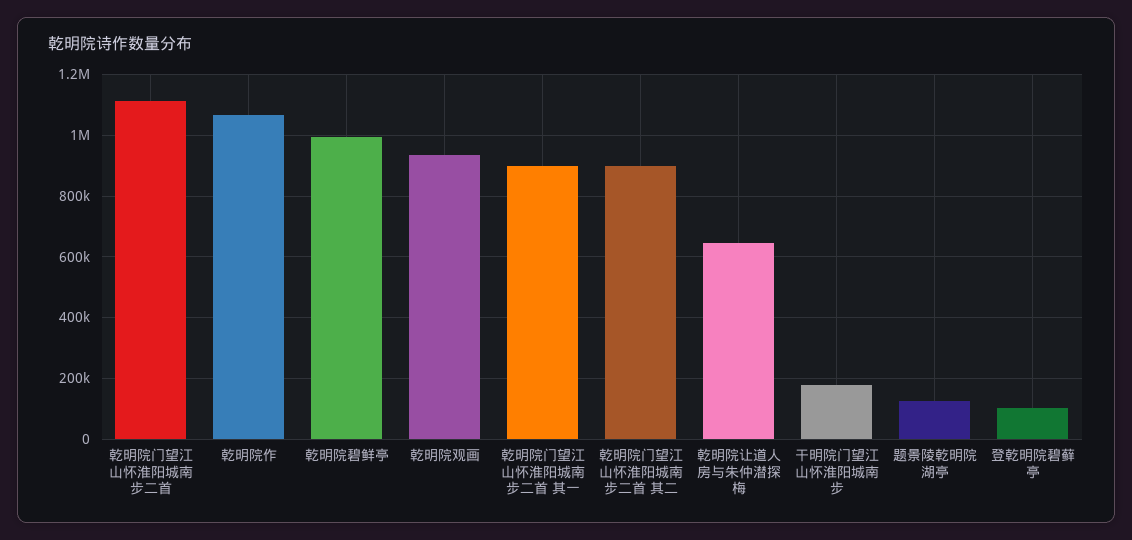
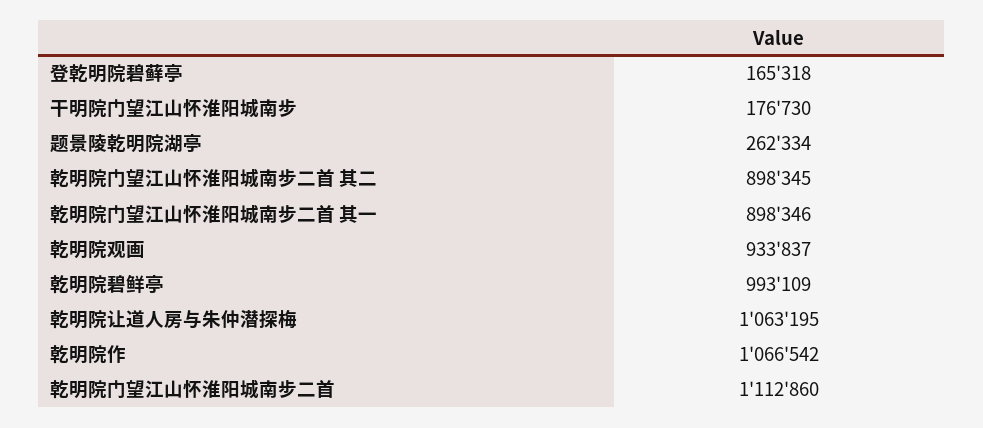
  {
    "乾明院门望江山怀淮阳城南步二首": 1112860,
    "乾明院作": 1066542,
    "乾明院碧鲜亭": 993109,
    "乾明院观画": 933837,
    "乾明院门望江山怀淮阳城南步二首 其一": 898346,
    "乾明院门望江山怀淮阳城南步二首 其二": 898345,
-   "乾明院让道人房与朱仲潜探梅": 640000,
+   "乾明院让道人房与朱仲潜探梅": 1063195,
    "干明院门望江山怀淮阳城南步": 176730,
-   "题景陵乾明院湖亭": 120000,
+   "题景陵乾明院湖亭": 262334,
-   "登乾明院碧藓亭": 100000
+   "登乾明院碧藓亭": 165318
  }

